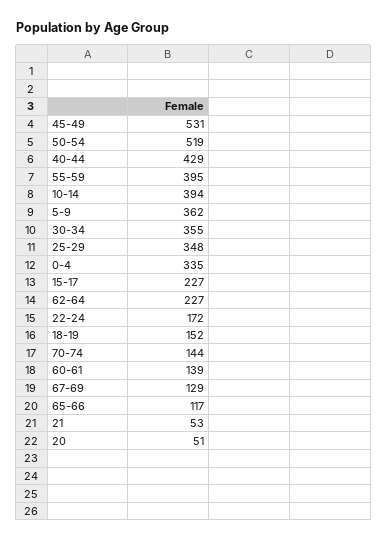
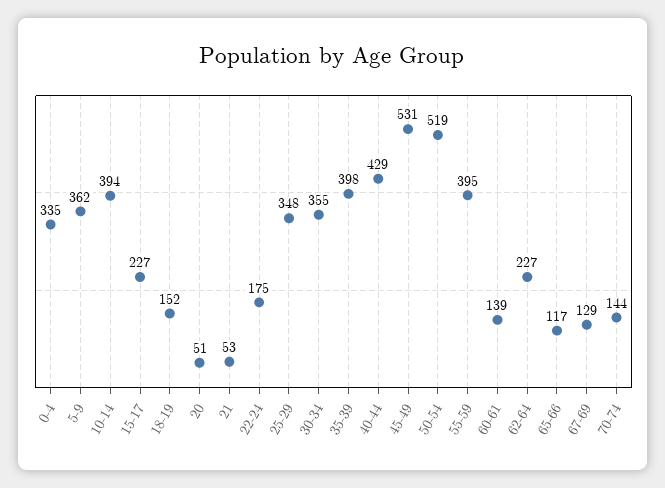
  {
    "45-49": 531,
    "50-54": 519,
    "40-44": 429,
    "55-59": 395,
    "10-14": 394,
    "5-9": 362,
    "30-34": 355,
    "25-29": 348,
    "0-4": 335,
    "15-17": 227,
    "62-64": 227,
-   "22-24": 172,
+   "22-24": 175,
    "18-19": 152,
    "70-74": 144,
    "60-61": 139,
    "67-69": 129,
    "65-66": 117,
    "21": 53,
-   "20": 51
+   "20": 51,
+   "35-39": 398
  }

